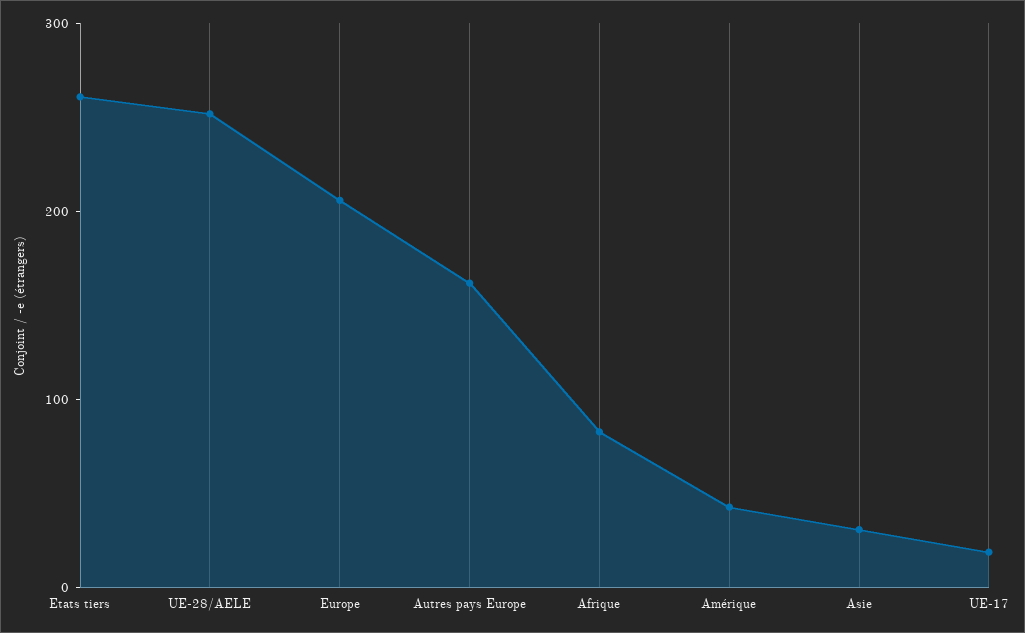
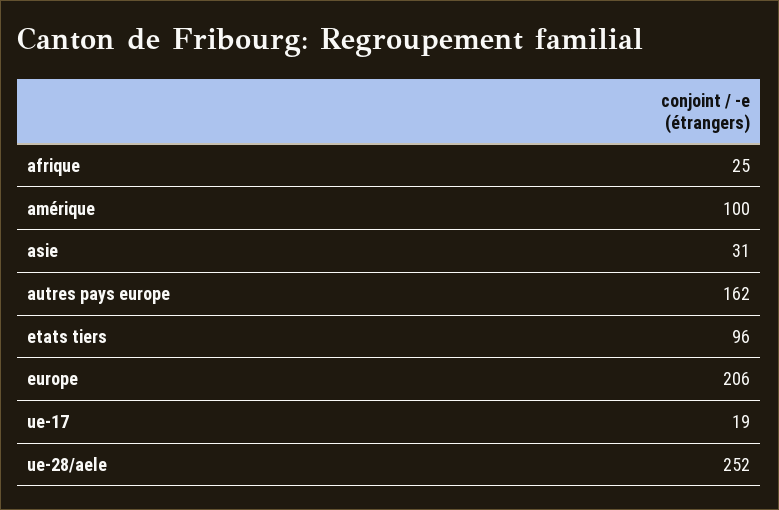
  {
-   "Etats tiers": 260,
+   "Etats tiers": 96,
    "UE-28/AELE": 252,
    "Europe": 206,
    "Autres pays Europe": 162,
-   "Afrique": 80,
+   "Afrique": 25,
-   "Amérique": 40,
+   "Amérique": 100,
    "Asie": 31,
    "UE-17": 19
  }

